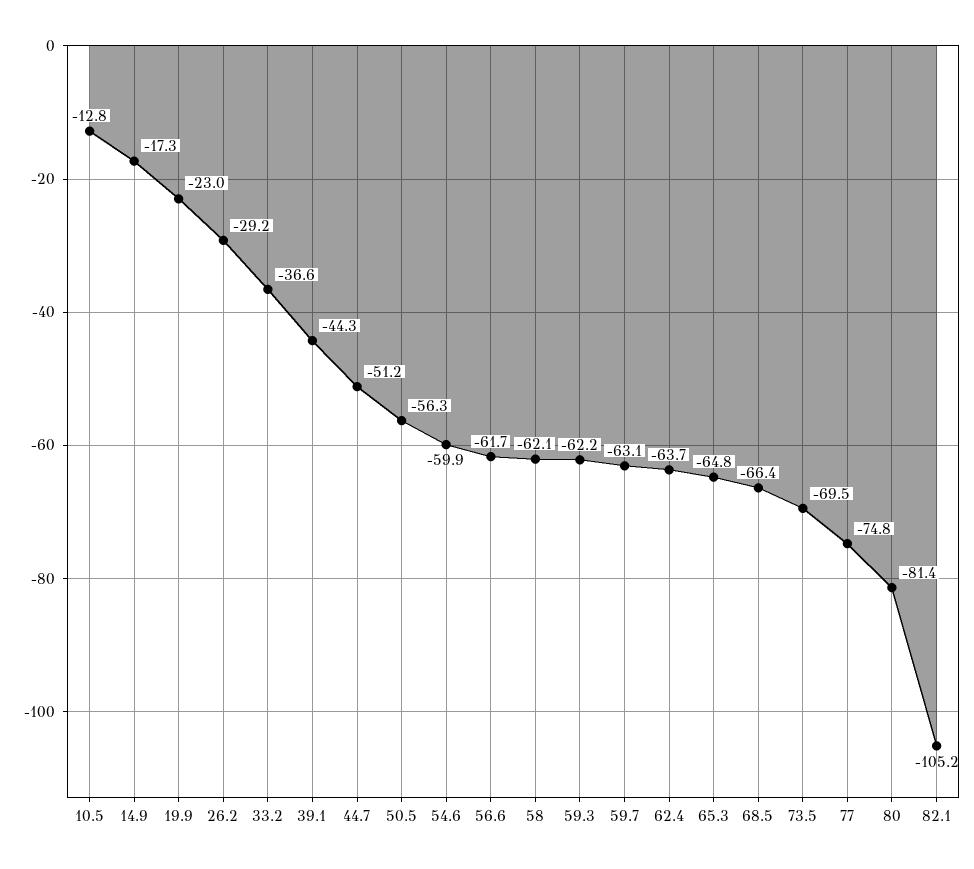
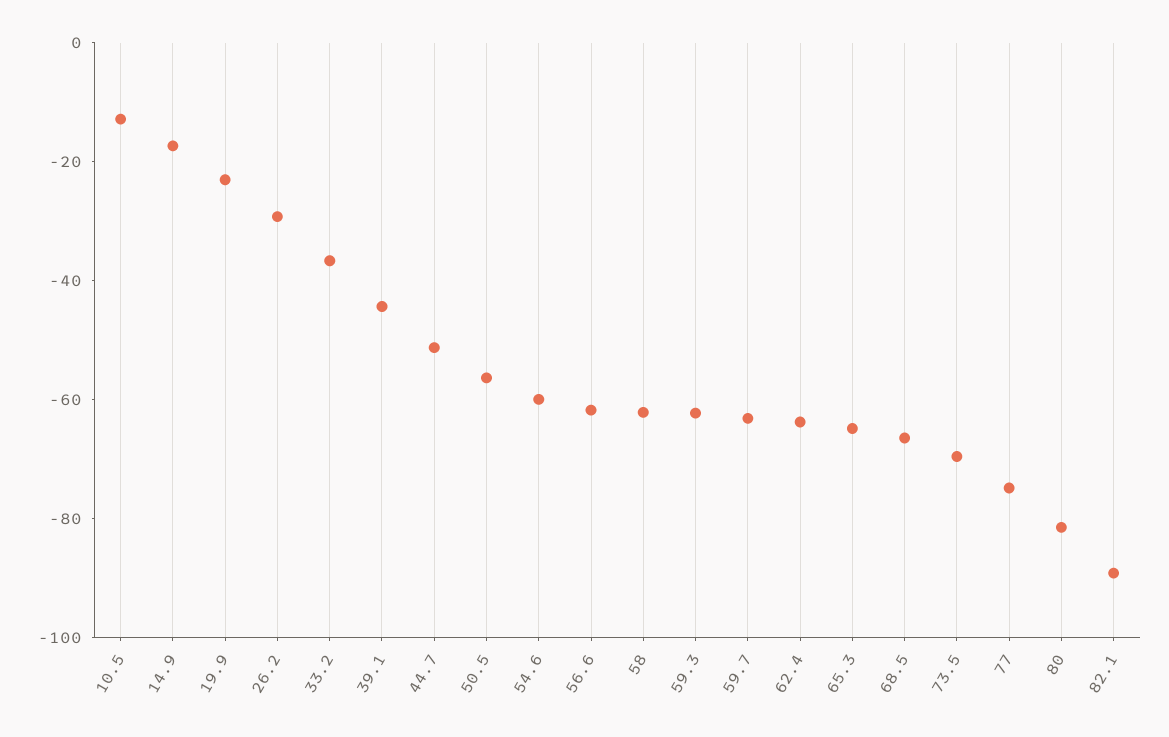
  {
    "10.5": -12.8,
    "14.9": -17.3,
    "19.9": -23,
    "26.2": -29.2,
    "33.2": -36.6,
    "39.1": -44.3,
    "44.7": -51.2,
    "50.5": -56.3,
    "54.6": -59.9,
    "56.6": -61.7,
    "58": -62.1,
    "59.3": -62.2,
    "59.7": -63.1,
    "62.4": -63.7,
    "65.3": -64.8,
    "68.5": -66.4,
    "73.5": -69.5,
    "77": -74.8,
    "80": -81.4,
-   "82.1": -105.2
+   "82.1": -90
  }

